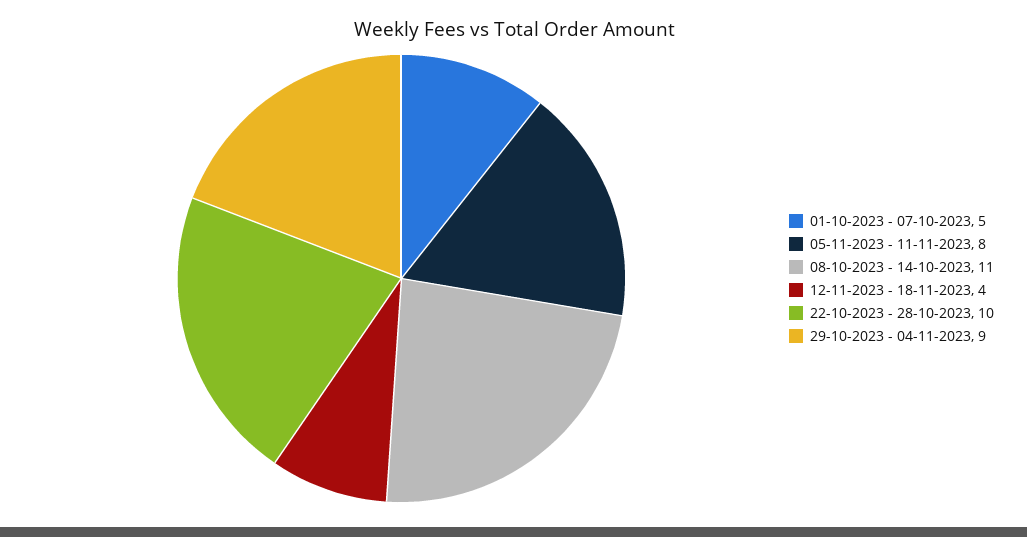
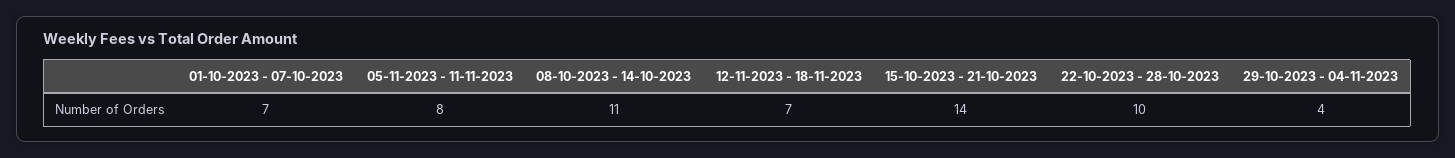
  {
-   "01-10-2023 - 07-10-2023": 5,
+   "01-10-2023 - 07-10-2023": 7,
    "05-11-2023 - 11-11-2023": 8,
    "08-10-2023 - 14-10-2023": 11,
-   "12-11-2023 - 18-11-2023": 4,
+   "12-11-2023 - 18-11-2023": 7,
    "22-10-2023 - 28-10-2023": 10,
-   "29-10-2023 - 04-11-2023": 9
+   "29-10-2023 - 04-11-2023": 4,
+   "15-10-2023 - 21-10-2023": 14
  }

